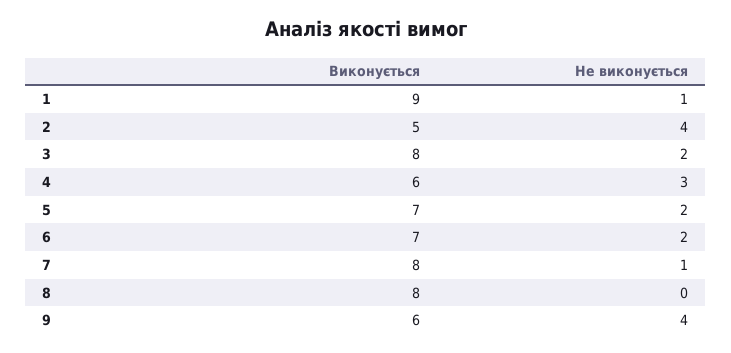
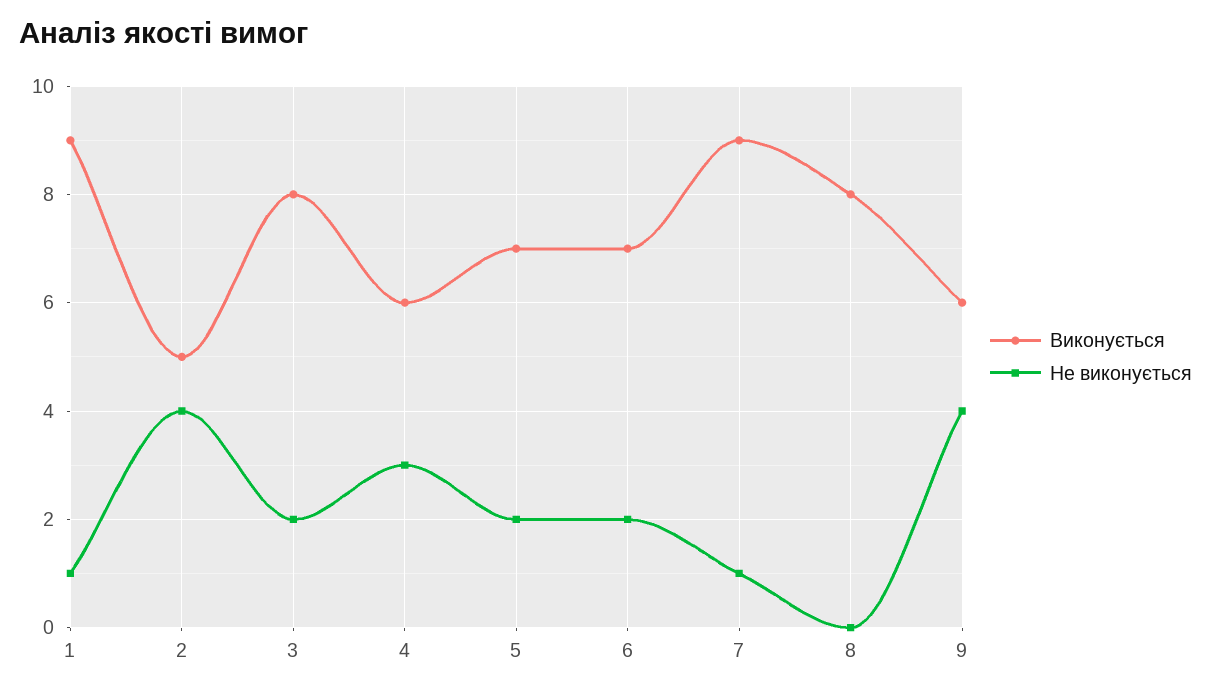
  {
    "Виконується": {
      "1": 9,
      "2": 5,
      "3": 8,
      "4": 6,
      "5": 7,
      "6": 7,
-     "7": 8,
+     "7": 9,
      "8": 8,
      "9": 6
    },
    "Не виконується": {
      "1": 1,
      "2": 4,
      "3": 2,
      "4": 3,
      "5": 2,
      "6": 2,
      "7": 1,
      "8": 0,
      "9": 4
    }
  }

